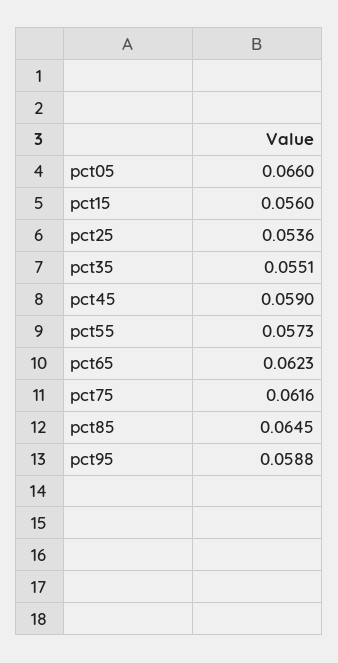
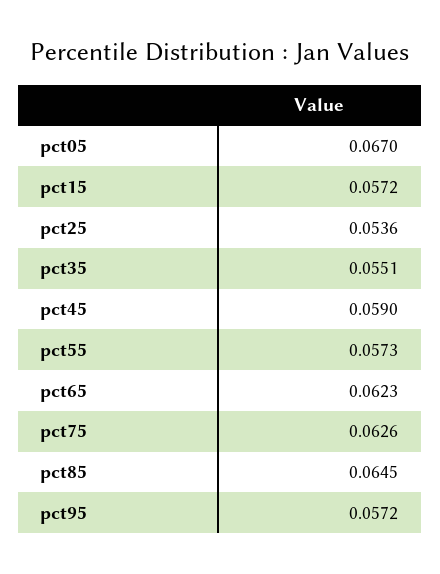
  {
-   "pct05": 0.066,
+   "pct05": 0.067,
-   "pct15": 0.056,
+   "pct15": 0.0572,
    "pct25": 0.0536,
    "pct35": 0.0551,
    "pct45": 0.059,
    "pct55": 0.0573,
    "pct65": 0.0623,
-   "pct75": 0.0616,
+   "pct75": 0.0626,
    "pct85": 0.0645,
-   "pct95": 0.0588
+   "pct95": 0.0572
  }

